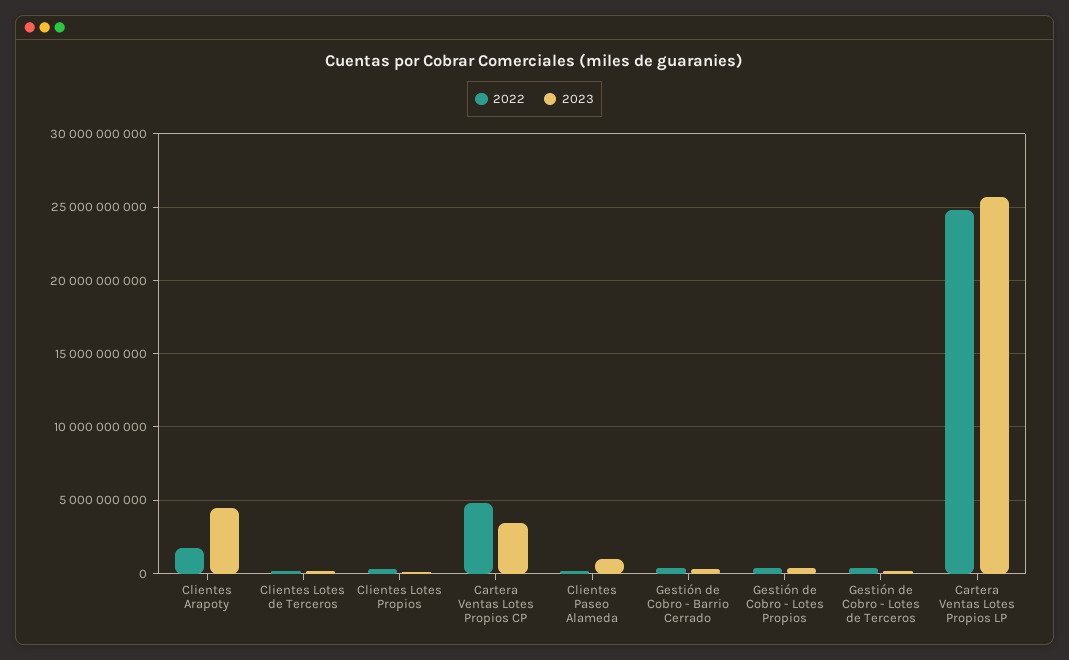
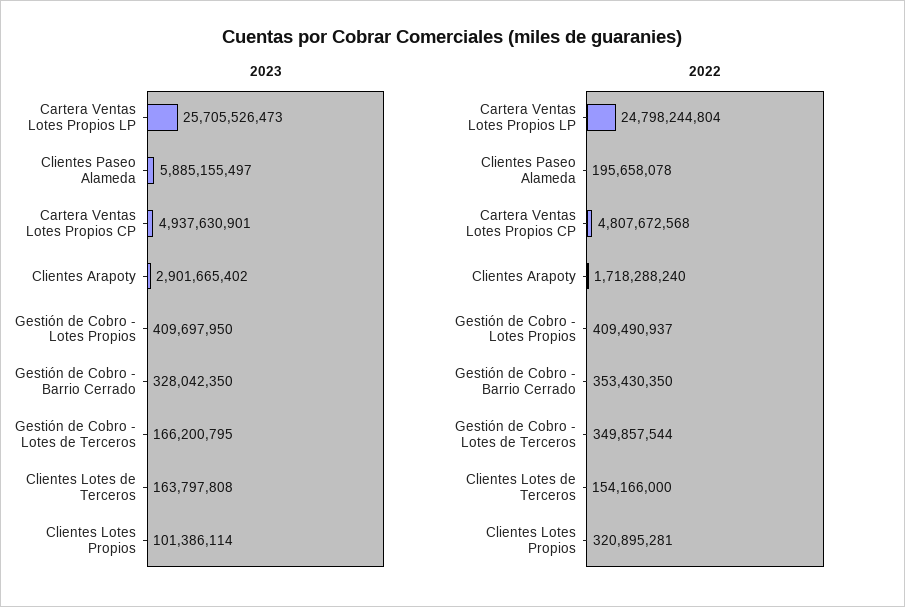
  {
    "2022": {
      "Clientes Arapoty": 1718288240,
      "Clientes Lotes de Terceros": 154166000,
      "Clientes Lotes Propios": 320895281,
      "Cartera Ventas Lotes Propios CP": 4807672568,
      "Clientes Paseo Alameda": 195658078,
      "Gestión de Cobro - Barrio Cerrado": 353430350,
      "Gestión de Cobro - Lotes Propios": 409490937,
      "Gestión de Cobro - Lotes de Terceros": 349857544,
      "Cartera Ventas Lotes Propios LP": 24798244804
    },
    "2023": {
-     "Clientes Arapoty": 4500000000,
+     "Clientes Arapoty": 2901665402,
      "Clientes Lotes de Terceros": 163797808,
      "Clientes Lotes Propios": 101386114,
-     "Cartera Ventas Lotes Propios CP": 3500000000,
+     "Cartera Ventas Lotes Propios CP": 4937630901,
-     "Clientes Paseo Alameda": 1000000000,
+     "Clientes Paseo Alameda": 5885155497,
      "Gestión de Cobro - Barrio Cerrado": 328042350,
      "Gestión de Cobro - Lotes Propios": 409697950,
      "Gestión de Cobro - Lotes de Terceros": 166200795,
      "Cartera Ventas Lotes Propios LP": 25705526473
    }
  }

